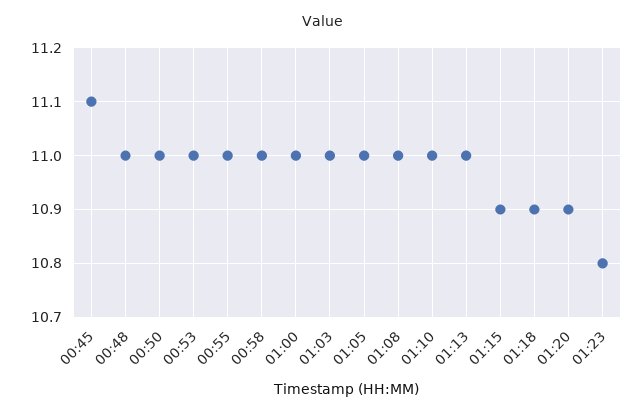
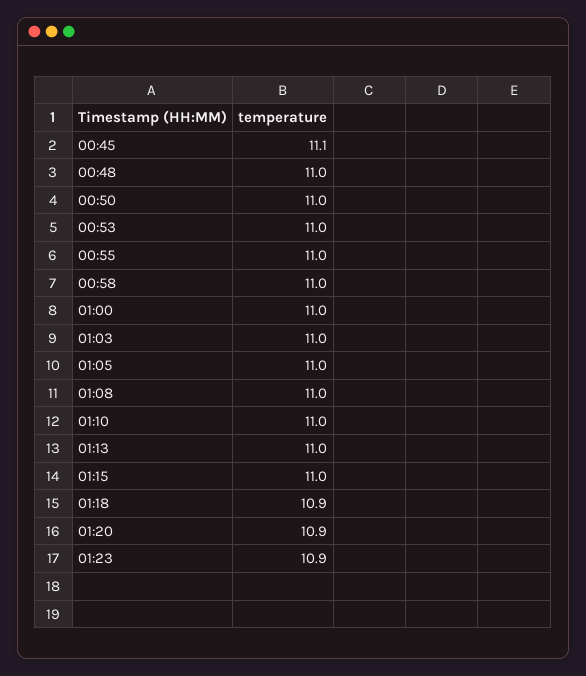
  {
    "00:45": 11.1,
    "00:48": 11,
    "00:50": 11,
    "00:53": 11,
    "00:55": 11,
    "00:58": 11,
    "01:00": 11,
    "01:03": 11,
    "01:05": 11,
    "01:08": 11,
    "01:10": 11,
    "01:13": 11,
-   "01:15": 10.9,
+   "01:15": 11,
    "01:18": 10.9,
    "01:20": 10.9,
-   "01:23": 10.8
+   "01:23": 10.9
  }

